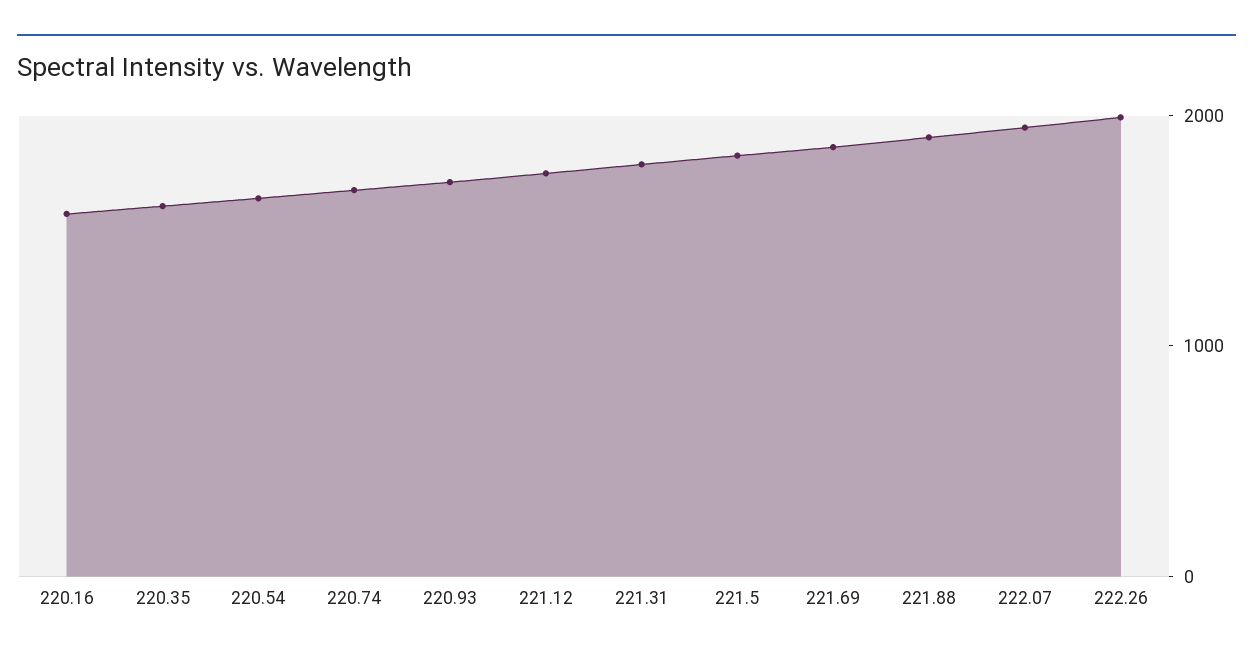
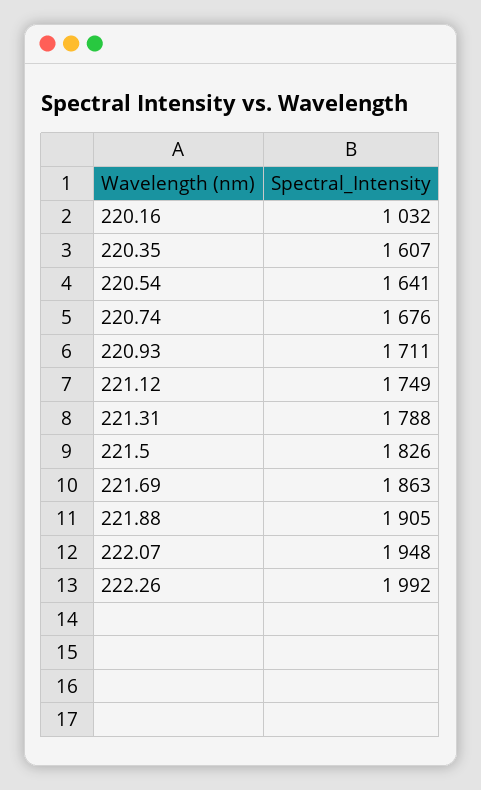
  {
-   "220.16": 1600,
+   "220.16": 1032,
    "220.35": 1607,
    "220.54": 1641,
    "220.74": 1676,
    "220.93": 1711,
    "221.12": 1749,
    "221.31": 1788,
    "221.5": 1826,
    "221.69": 1863,
    "221.88": 1905,
    "222.07": 1948,
    "222.26": 1992
  }

